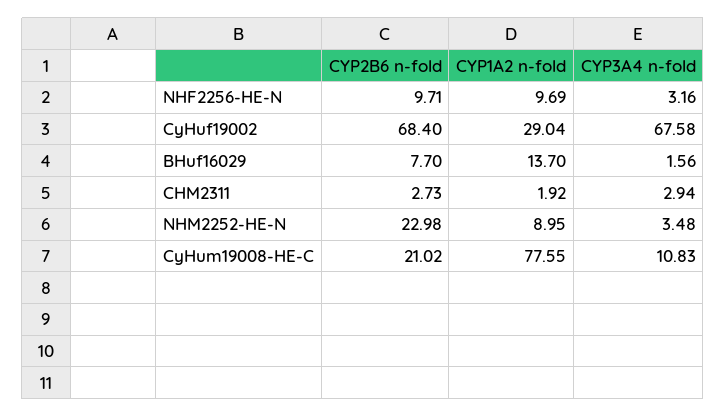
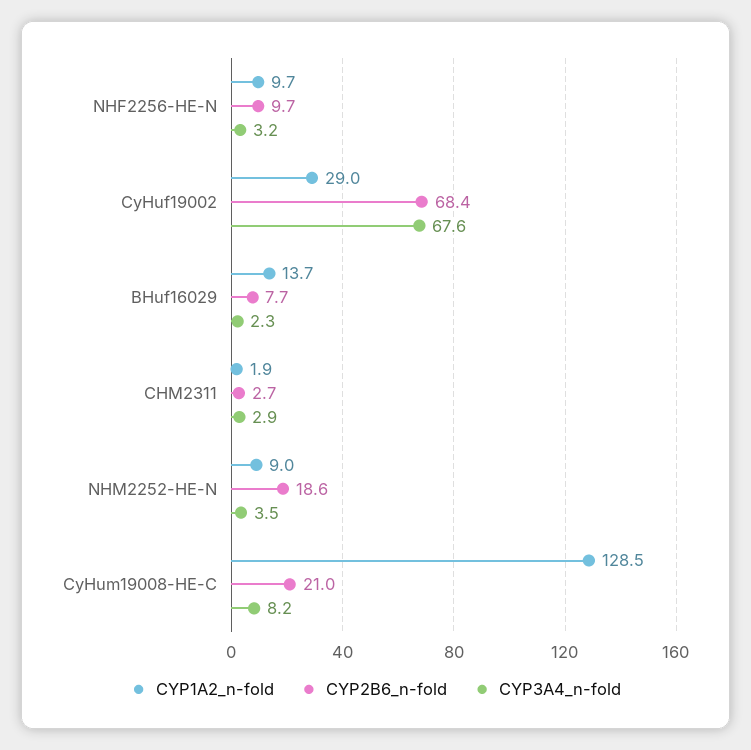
  {
    "CYP2B6 n-fold": {
      "NHF2256-HE-N": 9.71,
      "CyHuf19002": 68.4,
      "BHuf16029": 7.7,
      "CHM2311": 2.73,
-     "NHM2252-HE-N": 22.98,
+     "NHM2252-HE-N": 18.6,
      "CyHum19008-HE-C": 21.02
    },
    "CYP1A2 n-fold": {
      "NHF2256-HE-N": 9.69,
      "CyHuf19002": 29.04,
      "BHuf16029": 13.7,
      "CHM2311": 1.92,
      "NHM2252-HE-N": 8.95,
-     "CyHum19008-HE-C": 77.55
+     "CyHum19008-HE-C": 128.5
    },
    "CYP3A4 n-fold": {
      "NHF2256-HE-N": 3.16,
      "CyHuf19002": 67.58,
-     "BHuf16029": 1.56,
+     "BHuf16029": 2.3,
      "CHM2311": 2.94,
      "NHM2252-HE-N": 3.48,
-     "CyHum19008-HE-C": 10.83
+     "CyHum19008-HE-C": 8.2
    }
  }

